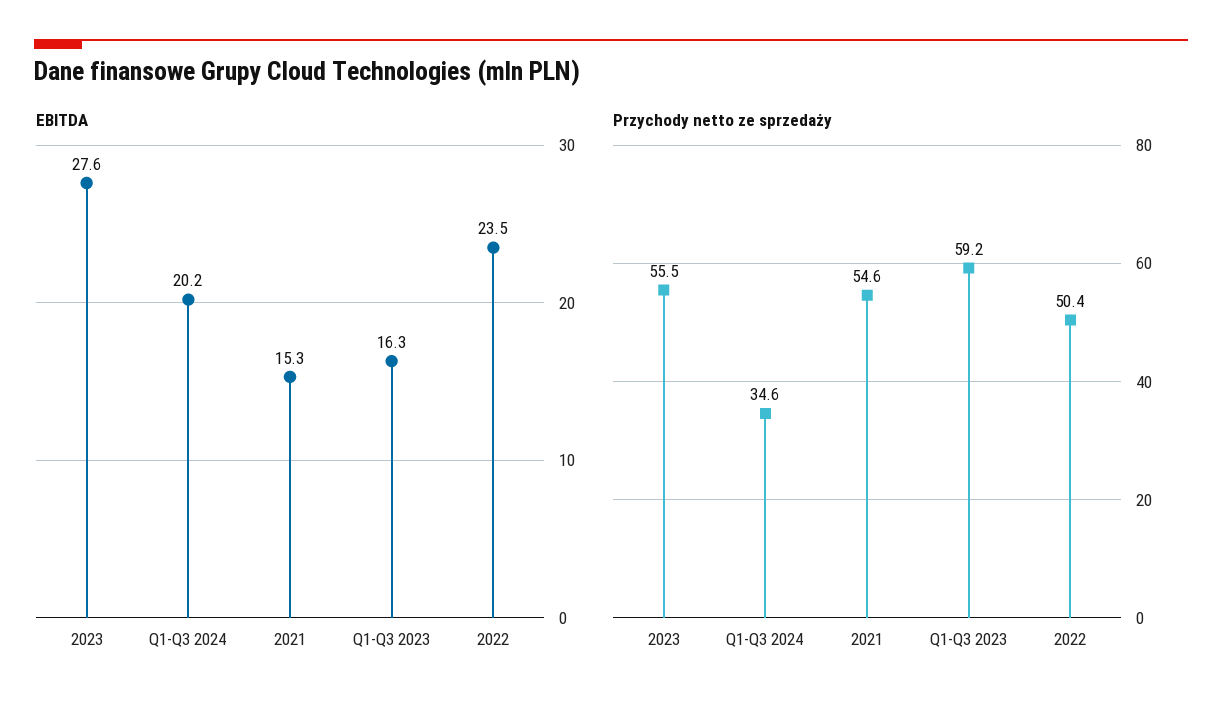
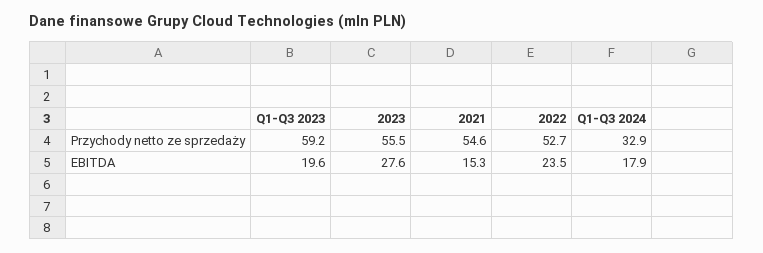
  {
    "EBITDA": {
      "2023": 27.6,
-     "Q1-Q3 2024": 20.2,
+     "Q1-Q3 2024": 17.9,
      "2021": 15.3,
-     "Q1-Q3 2023": 16.3,
+     "Q1-Q3 2023": 19.6,
      "2022": 23.5
    },
    "Przychody netto ze sprzedaży": {
      "2023": 55.5,
-     "Q1-Q3 2024": 34.6,
+     "Q1-Q3 2024": 32.9,
      "2021": 54.6,
      "Q1-Q3 2023": 59.2,
-     "2022": 50.4
+     "2022": 52.7
    }
  }

